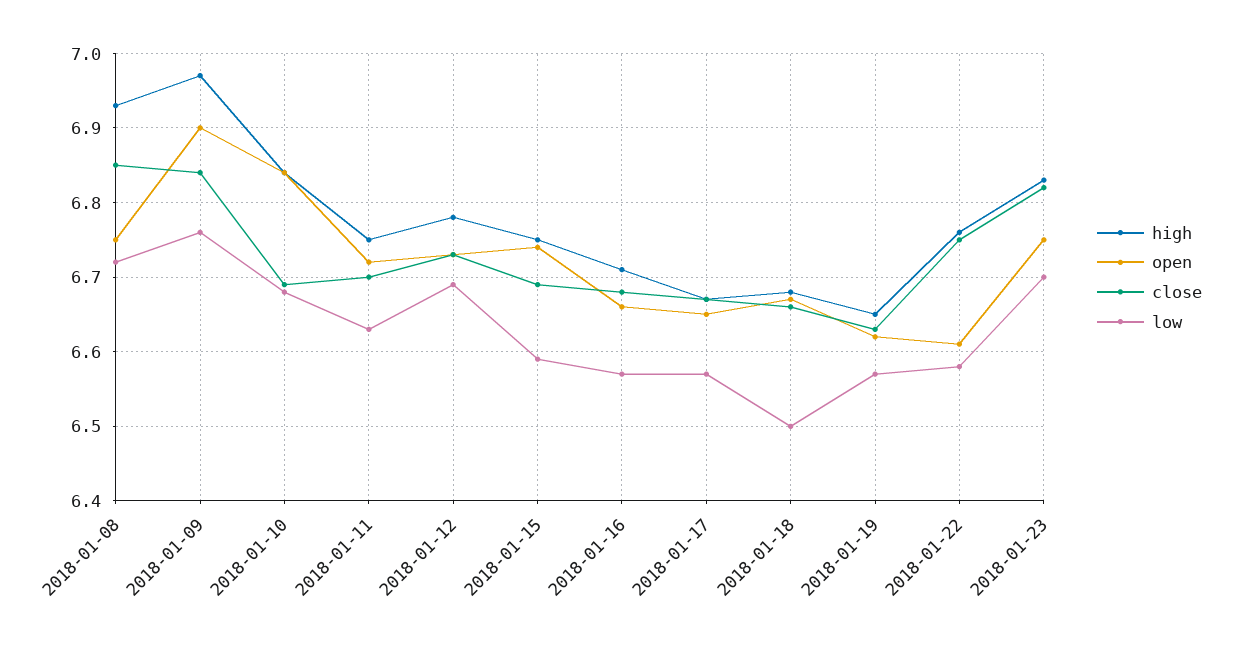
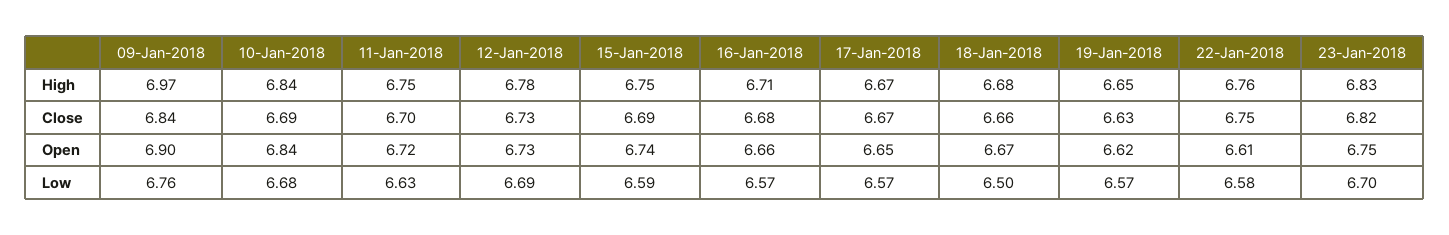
  {
    "high": {
-     "2018-01-08": 6.93,
      "2018-01-09": 6.97,
      "2018-01-10": 6.84,
      "2018-01-11": 6.75,
      "2018-01-12": 6.78,
      "2018-01-15": 6.75,
      "2018-01-16": 6.71,
      "2018-01-17": 6.67,
      "2018-01-18": 6.68,
      "2018-01-19": 6.65,
      "2018-01-22": 6.76,
      "2018-01-23": 6.83
    },
    "open": {
-     "2018-01-08": 6.75,
      "2018-01-09": 6.9,
      "2018-01-10": 6.84,
      "2018-01-11": 6.72,
      "2018-01-12": 6.73,
      "2018-01-15": 6.74,
      "2018-01-16": 6.66,
      "2018-01-17": 6.65,
      "2018-01-18": 6.67,
      "2018-01-19": 6.62,
      "2018-01-22": 6.61,
      "2018-01-23": 6.75
    },
    "close": {
-     "2018-01-08": 6.85,
      "2018-01-09": 6.84,
      "2018-01-10": 6.69,
      "2018-01-11": 6.7,
      "2018-01-12": 6.73,
      "2018-01-15": 6.69,
      "2018-01-16": 6.68,
      "2018-01-17": 6.67,
      "2018-01-18": 6.66,
      "2018-01-19": 6.63,
      "2018-01-22": 6.75,
      "2018-01-23": 6.82
    },
    "low": {
-     "2018-01-08": 6.72,
      "2018-01-09": 6.76,
      "2018-01-10": 6.68,
      "2018-01-11": 6.63,
      "2018-01-12": 6.69,
      "2018-01-15": 6.59,
      "2018-01-16": 6.57,
      "2018-01-17": 6.57,
      "2018-01-18": 6.5,
      "2018-01-19": 6.57,
      "2018-01-22": 6.58,
      "2018-01-23": 6.7
    }
  }

